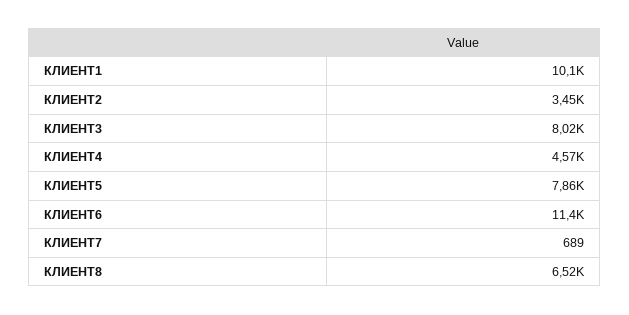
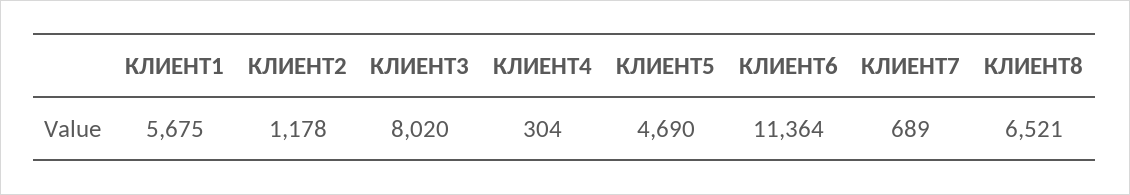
  {
-   "КЛИЕНТ1": 10100,
+   "КЛИЕНТ1": 5675,
-   "КЛИЕНТ2": 3450,
+   "КЛИЕНТ2": 1178,
    "КЛИЕНТ3": 8020,
-   "КЛИЕНТ4": 4570,
+   "КЛИЕНТ4": 304,
-   "КЛИЕНТ5": 7860,
+   "КЛИЕНТ5": 4690,
    "КЛИЕНТ6": 11364,
    "КЛИЕНТ7": 689,
    "КЛИЕНТ8": 6521
  }

